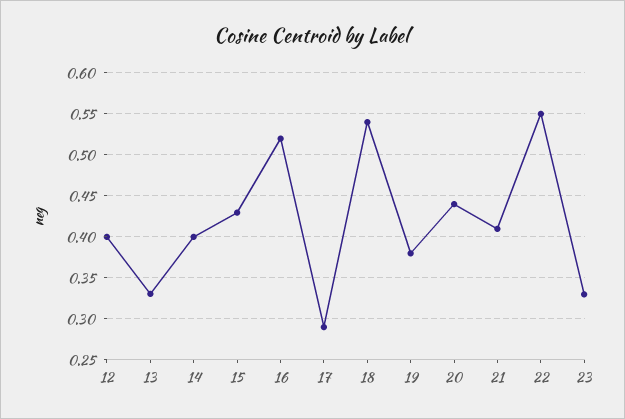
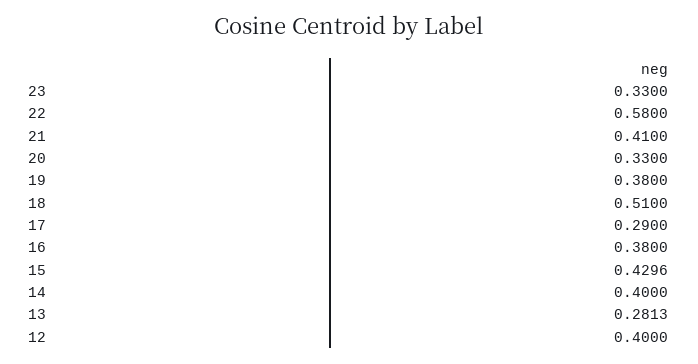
  {
    "12": 0.4,
-   "13": 0.33,
+   "13": 0.2813,
    "14": 0.4,
    "15": 0.4296,
-   "16": 0.52,
+   "16": 0.38,
    "17": 0.29,
-   "18": 0.54,
+   "18": 0.51,
    "19": 0.38,
-   "20": 0.44,
+   "20": 0.33,
    "21": 0.41,
-   "22": 0.55,
+   "22": 0.58,
    "23": 0.33
  }

